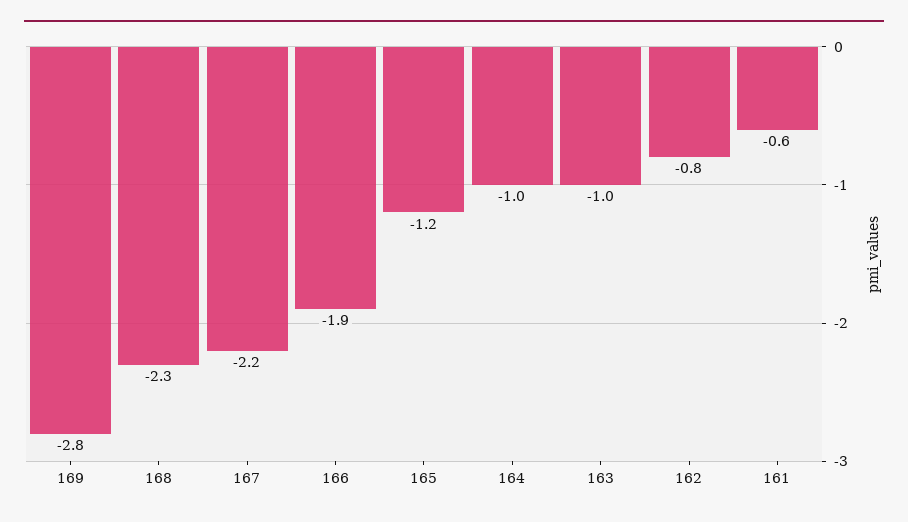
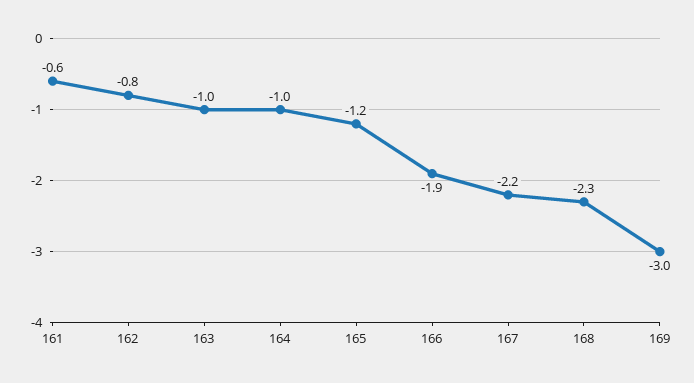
  {
-   "169": -2.8,
+   "169": -3,
    "168": -2.3,
    "167": -2.2,
    "166": -1.9,
    "165": -1.2,
    "164": -1,
    "163": -1,
    "162": -0.8,
    "161": -0.6
  }

